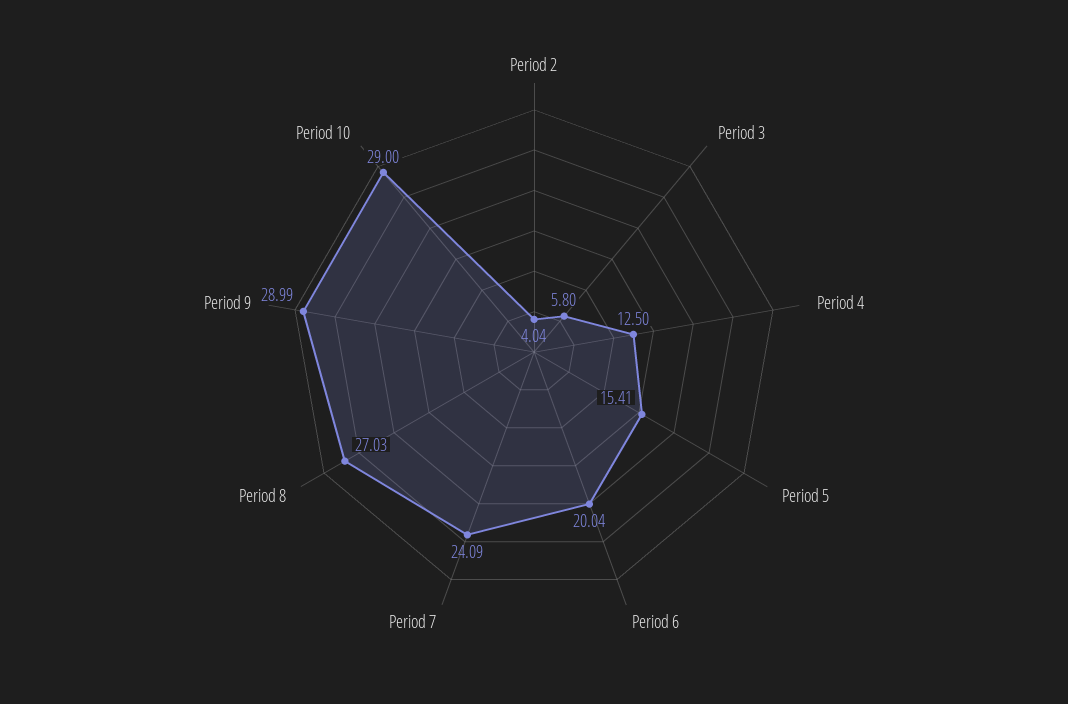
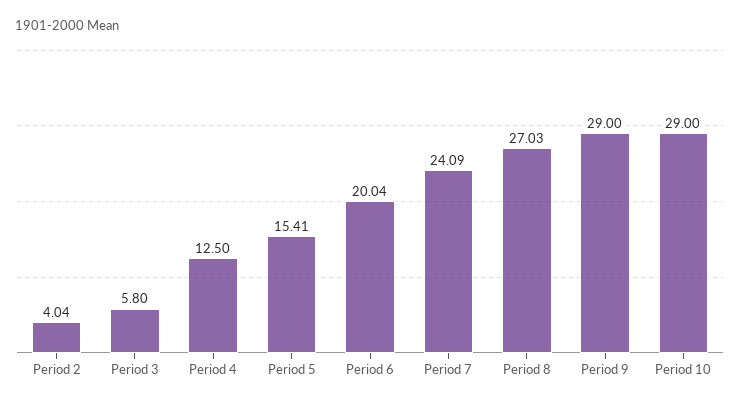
  {
    "Period 2": 4.04,
    "Period 3": 5.8,
    "Period 4": 12.5,
    "Period 5": 15.41,
    "Period 6": 20.04,
    "Period 7": 24.09,
    "Period 8": 27.03,
-   "Period 9": 28.99,
+   "Period 9": 29,
    "Period 10": 29
  }

